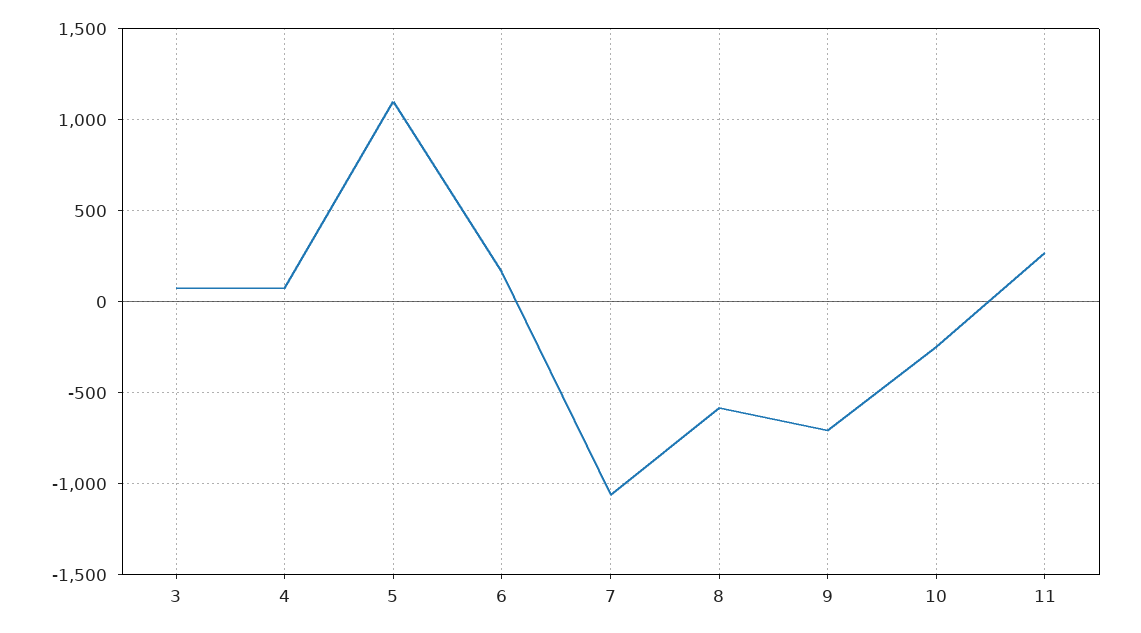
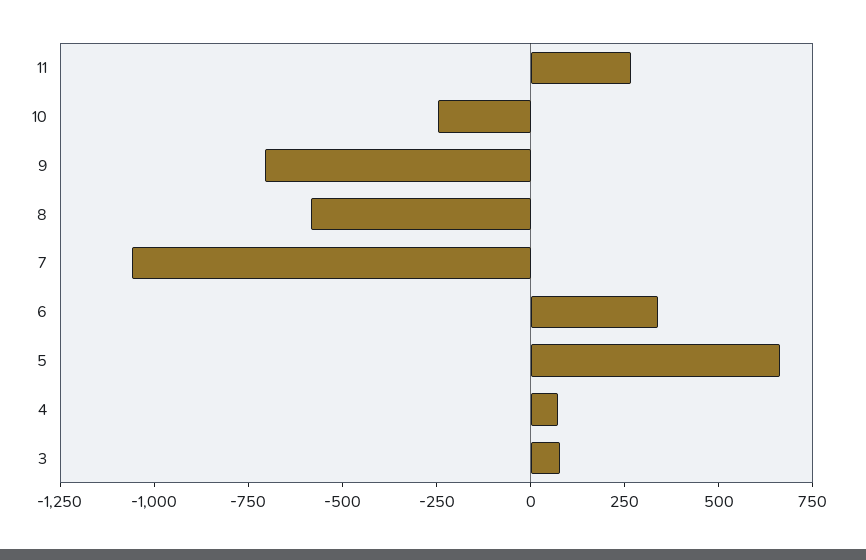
  {
    "3": 100,
    "4": 50,
-   "5": 1100,
+   "5": 650,
-   "6": 150,
+   "6": 350,
    "7": -1050,
    "8": -600,
    "9": -700,
    "10": -250,
    "11": 250
  }

